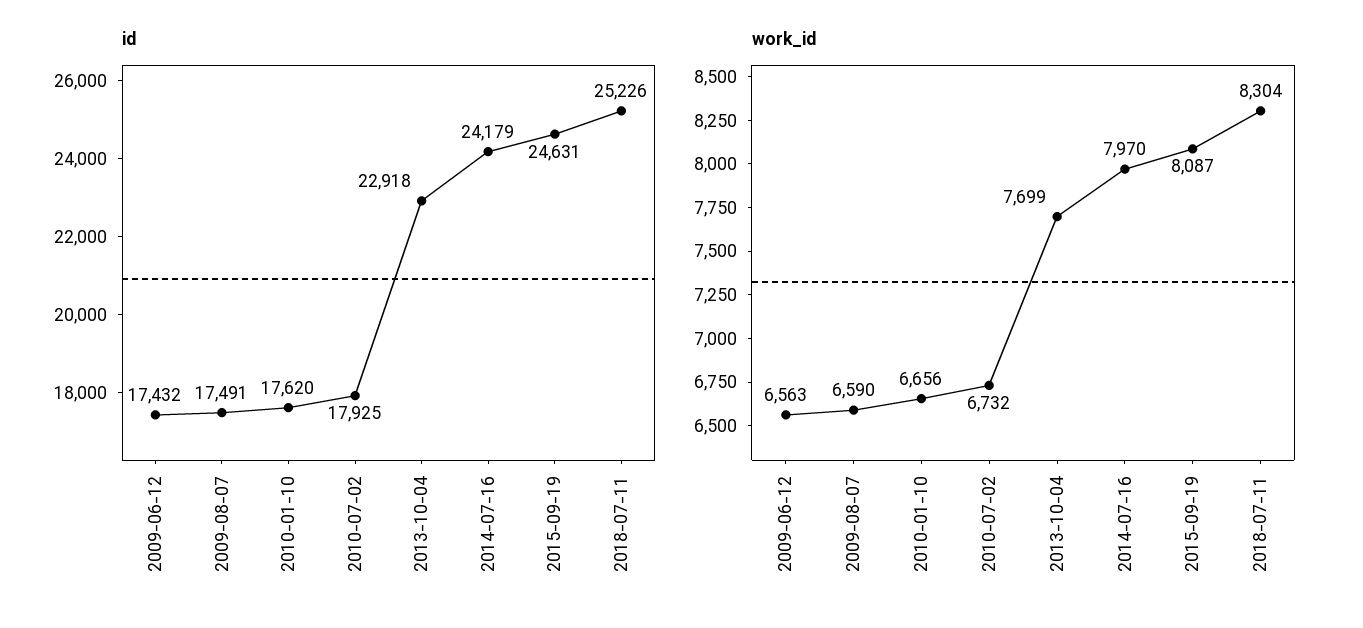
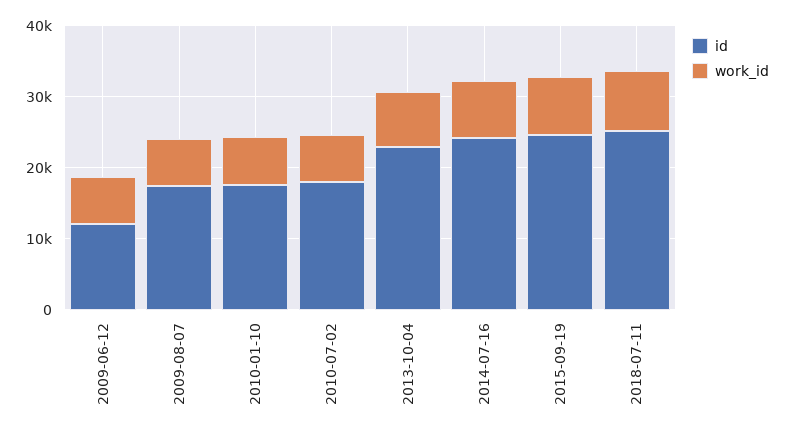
  {
    "id": {
-     "2009-06-12": 17432,
+     "2009-06-12": 12000,
      "2009-08-07": 17491,
      "2010-01-10": 17620,
      "2010-07-02": 17925,
      "2013-10-04": 22918,
      "2014-07-16": 24179,
      "2015-09-19": 24631,
      "2018-07-11": 25226
    },
    "work_id": {
      "2009-06-12": 6563,
      "2009-08-07": 6590,
      "2010-01-10": 6656,
      "2010-07-02": 6732,
      "2013-10-04": 7699,
      "2014-07-16": 7970,
      "2015-09-19": 8087,
      "2018-07-11": 8304
    }
  }

